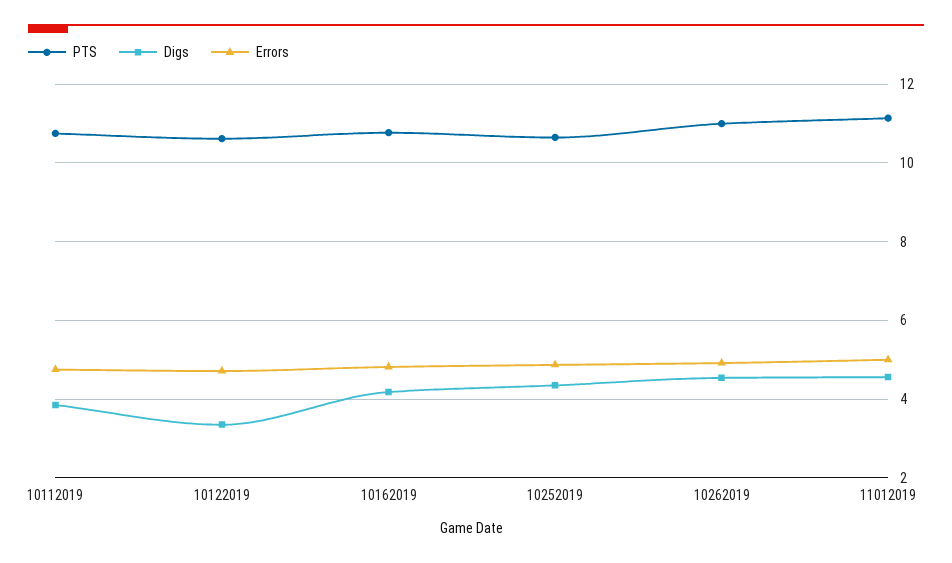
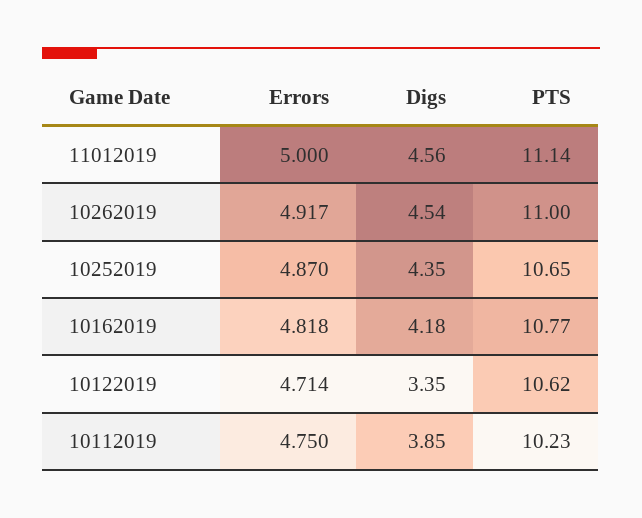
  {
    "PTS": {
-     "10112019": 10.8,
+     "10112019": 10.23,
      "10122019": 10.62,
      "10162019": 10.77,
      "10252019": 10.65,
      "10262019": 11,
      "11012019": 11.14
    },
    "Digs": {
      "10112019": 3.85,
      "10122019": 3.35,
      "10162019": 4.18,
      "10252019": 4.35,
      "10262019": 4.54,
      "11012019": 4.56
    },
    "Errors": {
      "10112019": 4.75,
      "10122019": 4.714,
      "10162019": 4.818,
      "10252019": 4.87,
      "10262019": 4.917,
      "11012019": 5
    }
  }

